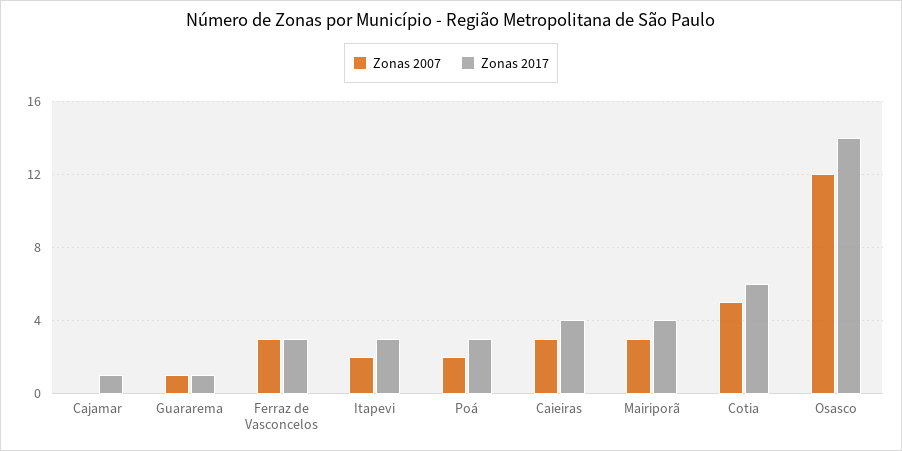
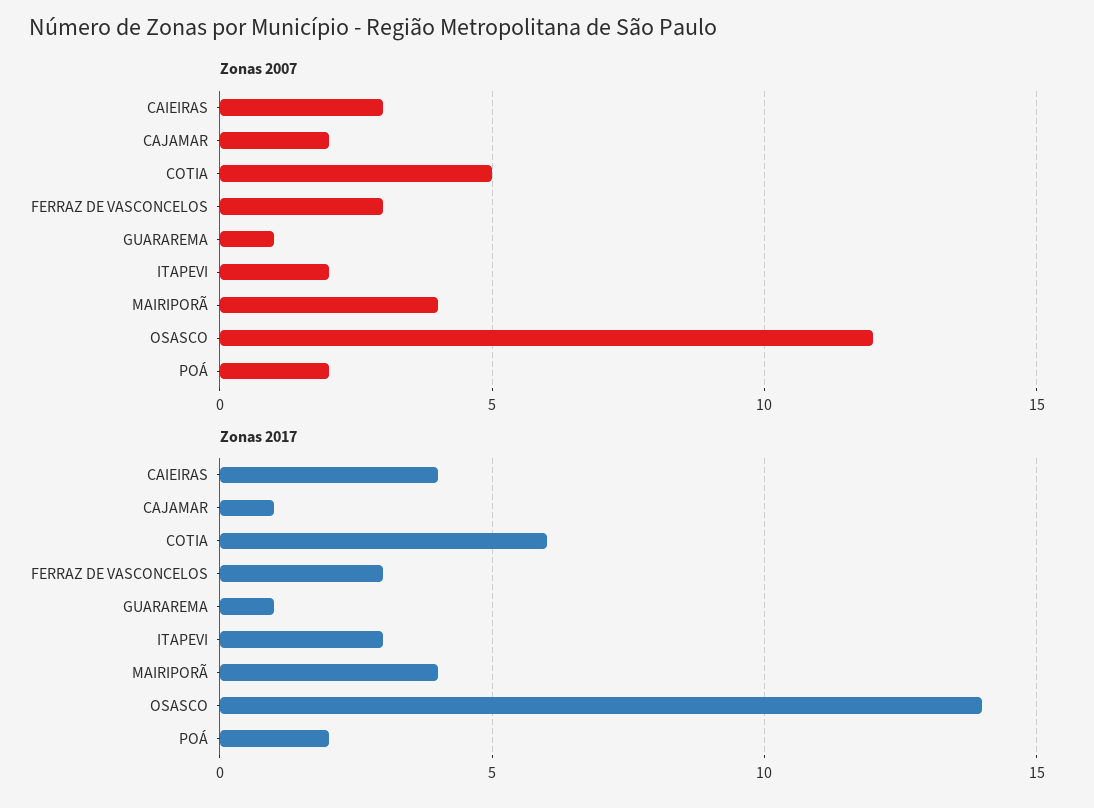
  {
    "Zonas 2007": {
-     "Cajamar": 0,
+     "Cajamar": 2,
      "Guararema": 1,
      "Ferraz de Vasconcelos": 3,
      "Itapevi": 2,
      "Poá": 2,
      "Caieiras": 3,
-     "Mairiporã": 3,
+     "Mairiporã": 4,
      "Cotia": 5,
      "Osasco": 12
    },
    "Zonas 2017": {
      "Cajamar": 1,
      "Guararema": 1,
      "Ferraz de Vasconcelos": 3,
      "Itapevi": 3,
-     "Poá": 3,
+     "Poá": 2,
      "Caieiras": 4,
      "Mairiporã": 4,
      "Cotia": 6,
      "Osasco": 14
    }
  }

